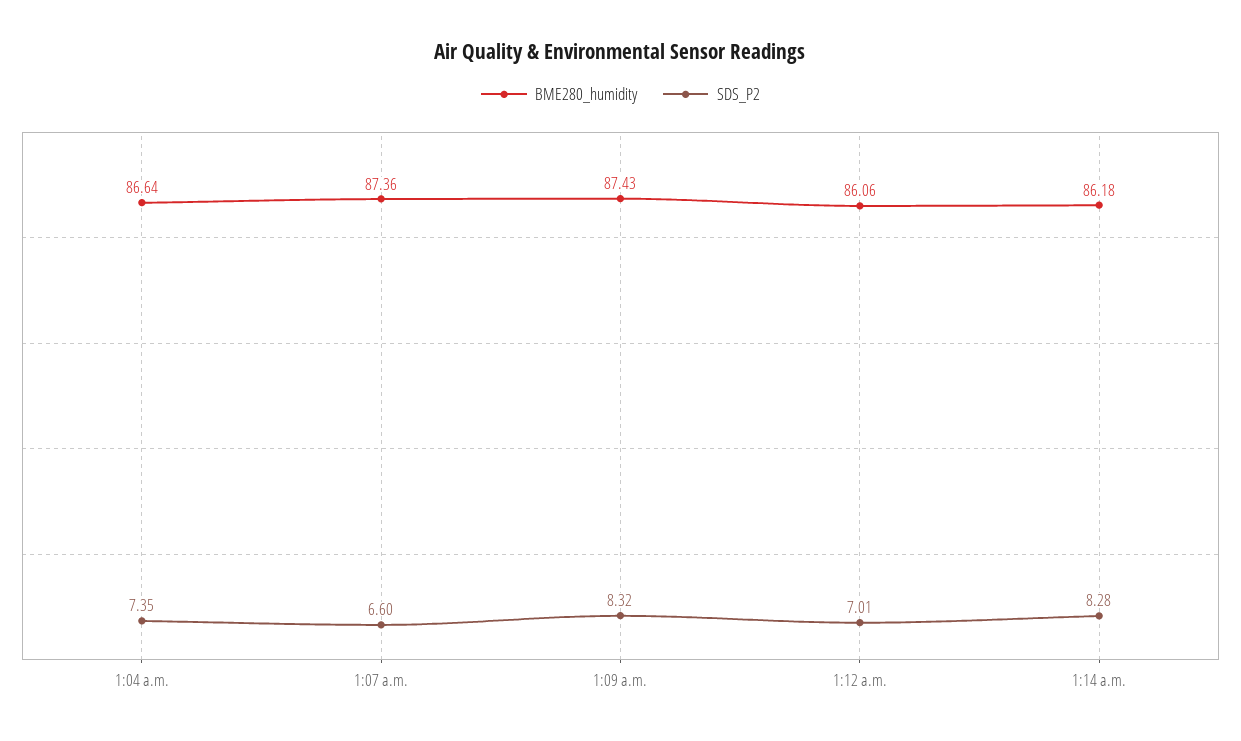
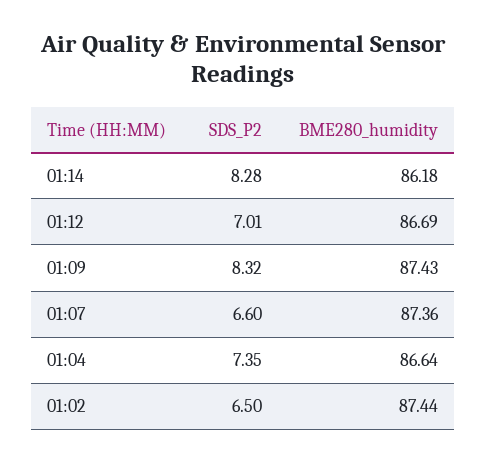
  {
    "BME280_humidity": {
      "1:04 a.m.": 86.64,
      "1:07 a.m.": 87.36,
      "1:09 a.m.": 87.43,
-     "1:12 a.m.": 86.06,
+     "1:12 a.m.": 86.69,
-     "1:14 a.m.": 86.18
+     "1:14 a.m.": 86.18,
+     "01:02": 87.44
    },
    "SDS_P2": {
      "1:04 a.m.": 7.35,
      "1:07 a.m.": 6.6,
      "1:09 a.m.": 8.32,
      "1:12 a.m.": 7.01,
-     "1:14 a.m.": 8.28
+     "1:14 a.m.": 8.28,
+     "01:02": 6.5
    }
  }

